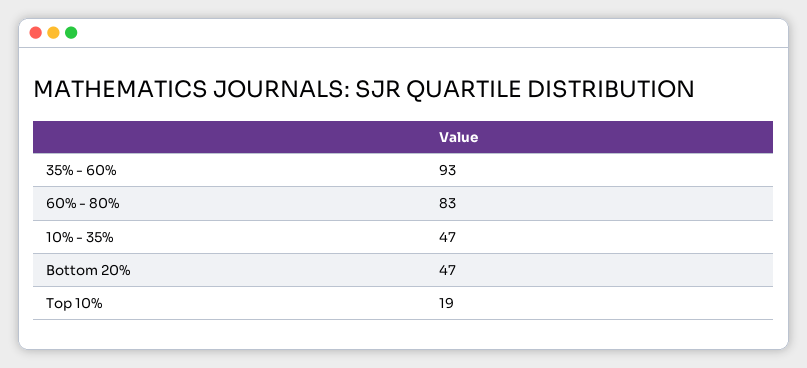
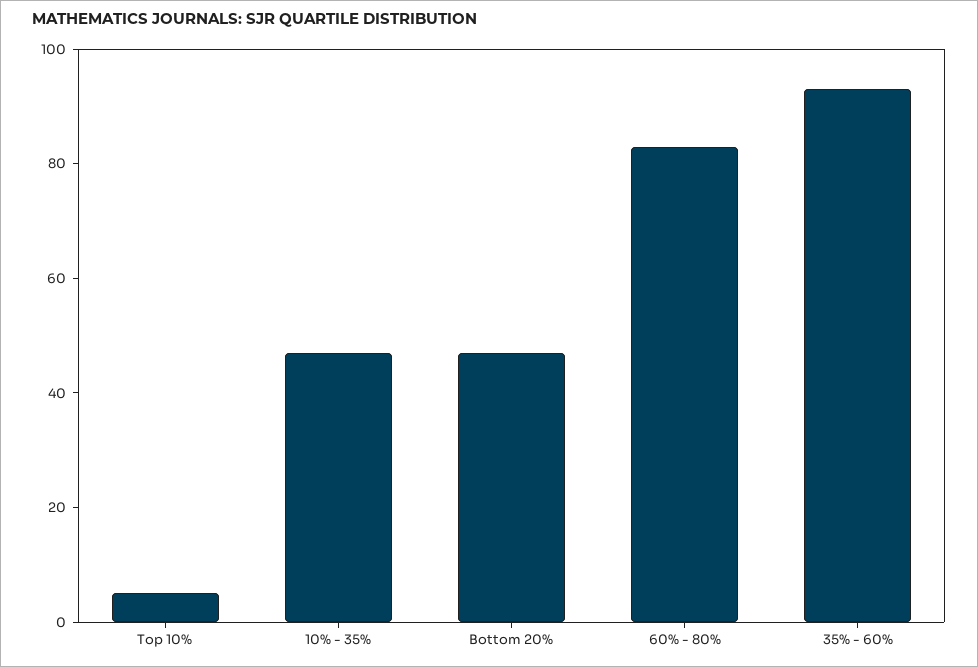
  {
    "35% - 60%": 93,
    "60% - 80%": 83,
    "10% - 35%": 47,
    "Bottom 20%": 47,
-   "Top 10%": 19
+   "Top 10%": 5
  }

